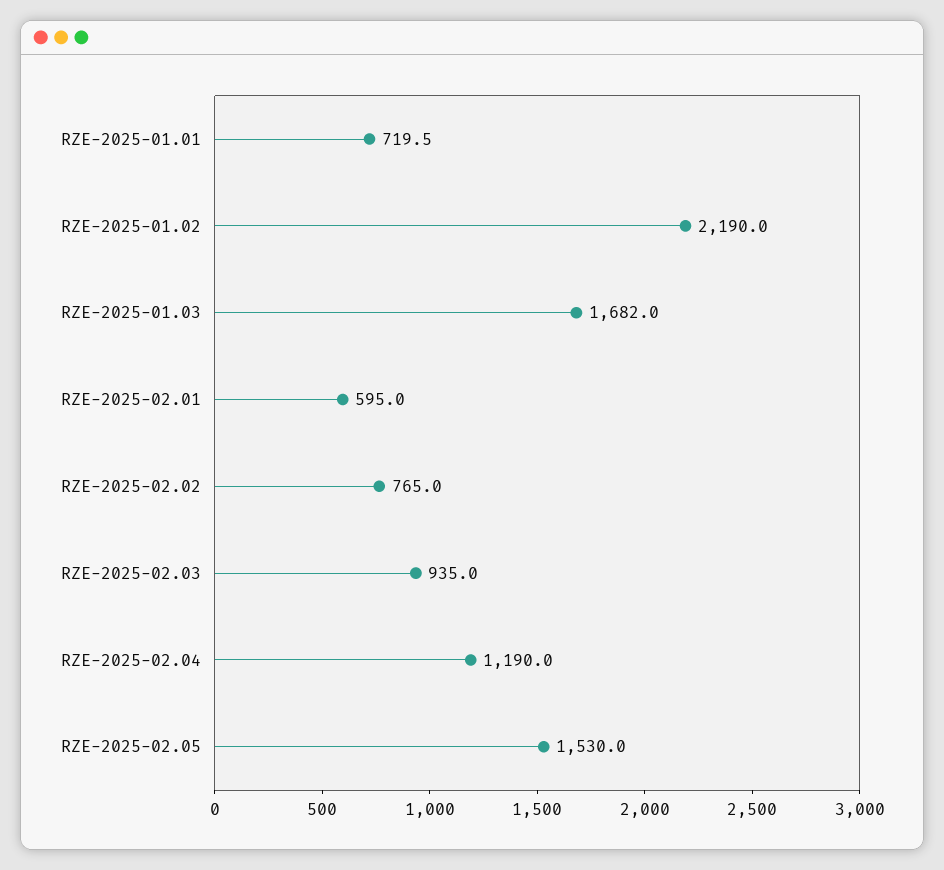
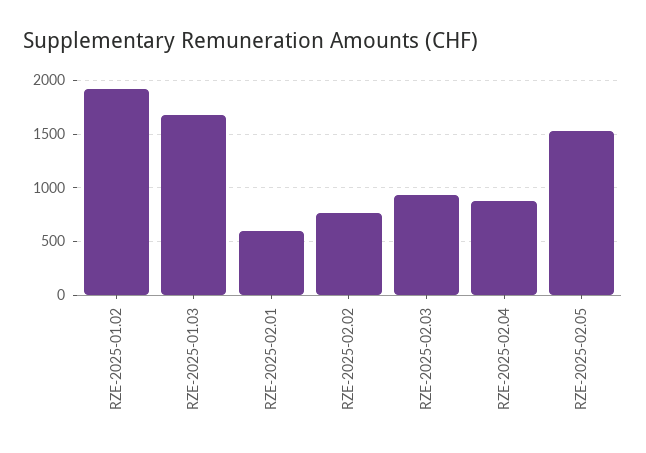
  {
-   "RZE-2025-01.01": 719.5,
-   "RZE-2025-01.02": 2190,
+   "RZE-2025-01.02": 1900,
    "RZE-2025-01.03": 1682,
    "RZE-2025-02.01": 595,
    "RZE-2025-02.02": 765,
    "RZE-2025-02.03": 935,
-   "RZE-2025-02.04": 1190,
+   "RZE-2025-02.04": 900,
    "RZE-2025-02.05": 1530
  }

